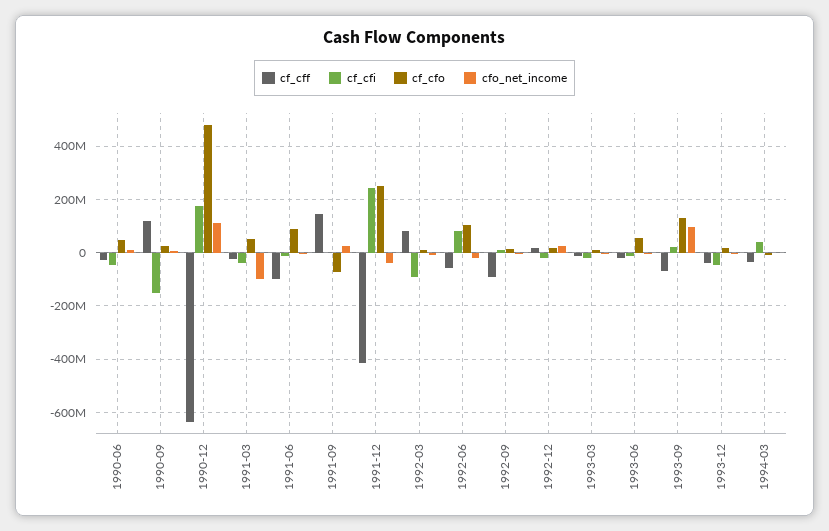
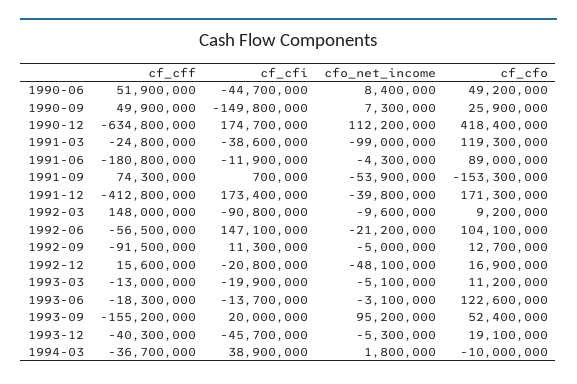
  {
    "cf_cff": {
-     "1990-06": -25000000,
+     "1990-06": 51900000,
-     "1990-09": 125000000,
+     "1990-09": 49900000,
      "1990-12": -634800000,
      "1991-03": -24800000,
-     "1991-06": -100000000,
+     "1991-06": -180800000,
-     "1991-09": 150000000,
+     "1991-09": 74300000,
      "1991-12": -412800000,
-     "1992-03": 75000000,
+     "1992-03": 148000000,
      "1992-06": -56500000,
      "1992-09": -91500000,
      "1992-12": 15600000,
      "1993-03": -13000000,
      "1993-06": -18300000,
-     "1993-09": -75000000,
+     "1993-09": -155200000,
      "1993-12": -40300000,
      "1994-03": -36700000
    },
    "cf_cfi": {
      "1990-06": -44700000,
      "1990-09": -149800000,
      "1990-12": 174700000,
      "1991-03": -38600000,
      "1991-06": -11900000,
      "1991-09": 700000,
-     "1991-12": 250000000,
+     "1991-12": 173400000,
      "1992-03": -90800000,
-     "1992-06": 75000000,
+     "1992-06": 147100000,
      "1992-09": 11300000,
      "1992-12": -20800000,
      "1993-03": -19900000,
      "1993-06": -13700000,
      "1993-09": 20000000,
      "1993-12": -45700000,
      "1994-03": 38900000
    },
    "cf_cfo": {
      "1990-06": 49200000,
      "1990-09": 25900000,
-     "1990-12": 475000000,
+     "1990-12": 418400000,
-     "1991-03": 50000000,
+     "1991-03": 119300000,
      "1991-06": 89000000,
-     "1991-09": -75000000,
+     "1991-09": -153300000,
-     "1991-12": 250000000,
+     "1991-12": 171300000,
      "1992-03": 9200000,
      "1992-06": 104100000,
      "1992-09": 12700000,
      "1992-12": 16900000,
      "1993-03": 11200000,
-     "1993-06": 50000000,
+     "1993-06": 122600000,
-     "1993-09": 125000000,
+     "1993-09": 52400000,
      "1993-12": 19100000,
      "1994-03": -10000000
    },
    "cfo_net_income": {
      "1990-06": 8400000,
      "1990-09": 7300000,
      "1990-12": 112200000,
      "1991-03": -99000000,
      "1991-06": -4300000,
-     "1991-09": 25000000,
+     "1991-09": -53900000,
      "1991-12": -39800000,
      "1992-03": -9600000,
      "1992-06": -21200000,
      "1992-09": -5000000,
-     "1992-12": 25000000,
+     "1992-12": -48100000,
      "1993-03": -5100000,
      "1993-06": -3100000,
      "1993-09": 95200000,
      "1993-12": -5300000,
      "1994-03": 1800000
    }
  }

